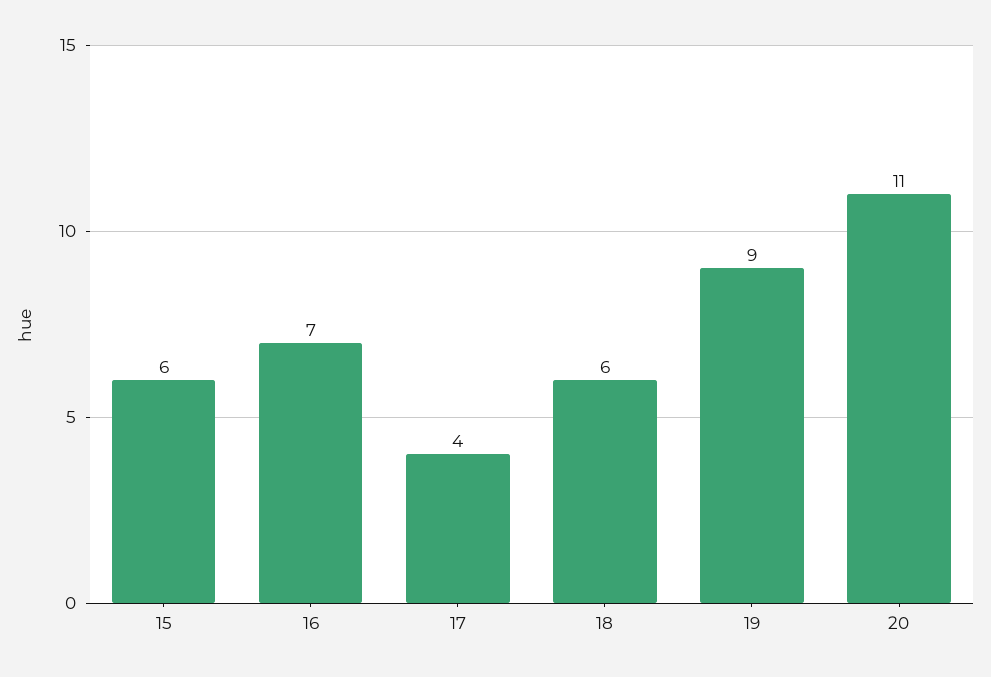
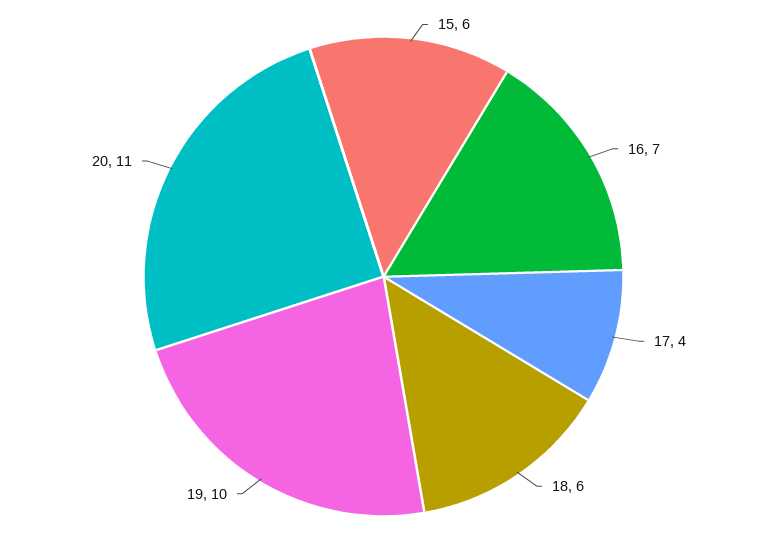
  {
    "15": 6,
    "16": 7,
    "17": 4,
    "18": 6,
-   "19": 9,
+   "19": 10,
    "20": 11
  }

